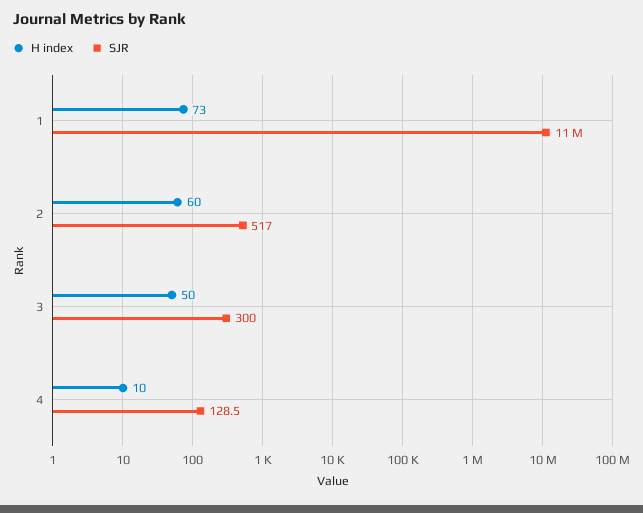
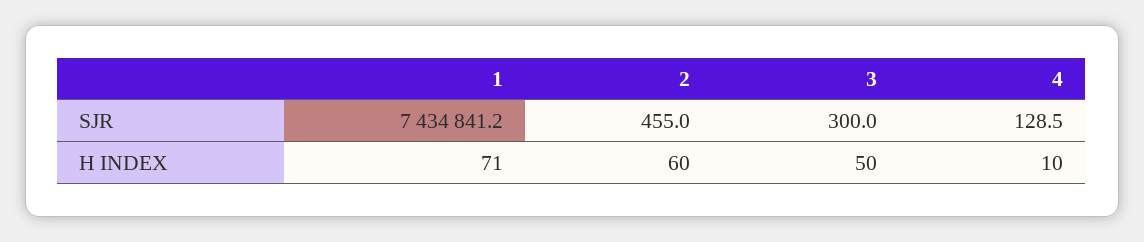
  {
    "H index": {
-     "1": 73,
+     "1": 71,
      "2": 60,
      "3": 50,
      "4": 10
    },
    "SJR": {
-     "1": 11000000,
+     "1": 7434841.2,
-     "2": 517,
+     "2": 455,
      "3": 300,
      "4": 128.5
    }
  }

